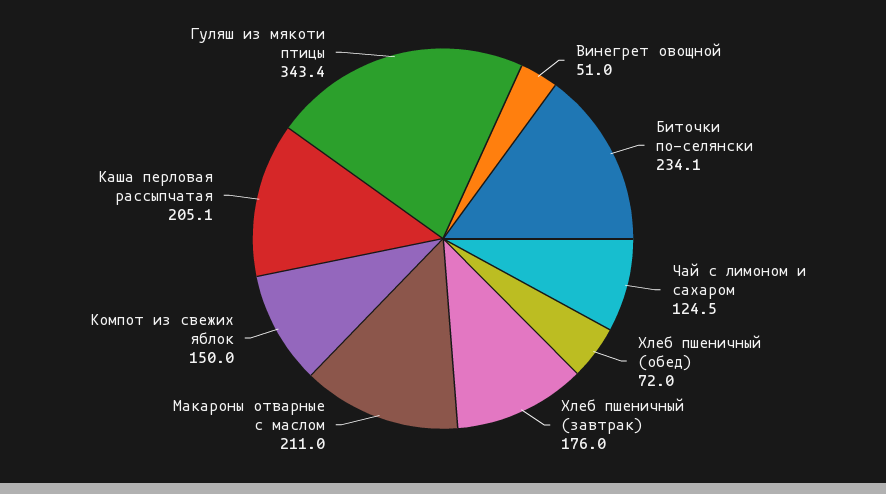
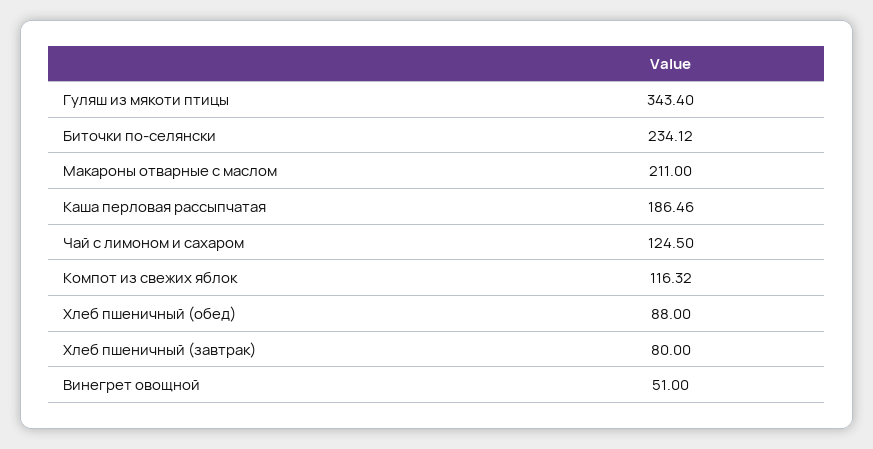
  {
    "Винегрет овощной": 51,
    "Биточки по-селянски": 234.12,
    "Чай с лимоном и сахаром": 124.5,
-   "Хлеб пшеничный (обед)": 72,
+   "Хлеб пшеничный (обед)": 88,
-   "Хлеб пшеничный (завтрак)": 176,
+   "Хлеб пшеничный (завтрак)": 80,
    "Макароны отварные с маслом": 211,
-   "Компот из свежих яблок": 150,
+   "Компот из свежих яблок": 116.32,
-   "Каша перловая рассыпчатая": 205.1,
+   "Каша перловая рассыпчатая": 186.46,
    "Гуляш из мякоти птицы": 343.4
  }

